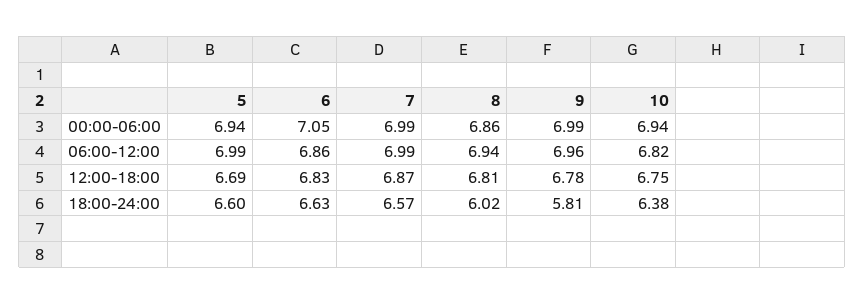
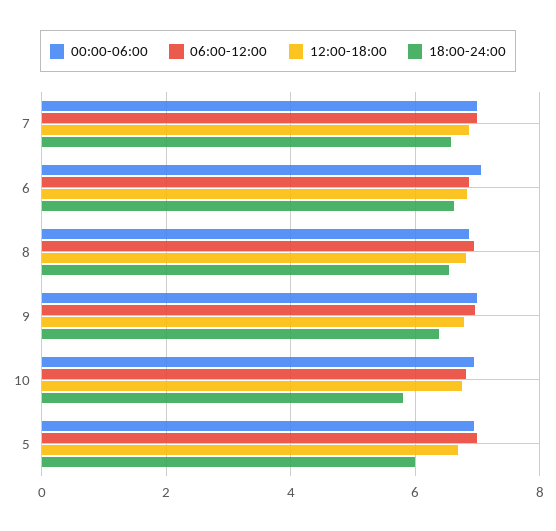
  {
    "00:00-06:00": {
      "5": 6.94,
      "6": 7.05,
      "7": 6.99,
      "8": 6.86,
      "9": 6.99,
      "10": 6.94
    },
    "06:00-12:00": {
      "5": 6.99,
      "6": 6.86,
      "7": 6.99,
      "8": 6.94,
      "9": 6.96,
      "10": 6.82
    },
    "12:00-18:00": {
      "5": 6.69,
      "6": 6.83,
      "7": 6.87,
      "8": 6.81,
      "9": 6.78,
      "10": 6.75
    },
    "18:00-24:00": {
-     "5": 6.6,
+     "5": 6,
      "6": 6.63,
      "7": 6.57,
-     "8": 6.02,
+     "8": 6.6,
-     "9": 5.81,
+     "9": 6.4,
-     "10": 6.38
+     "10": 5.8
    }
  }

